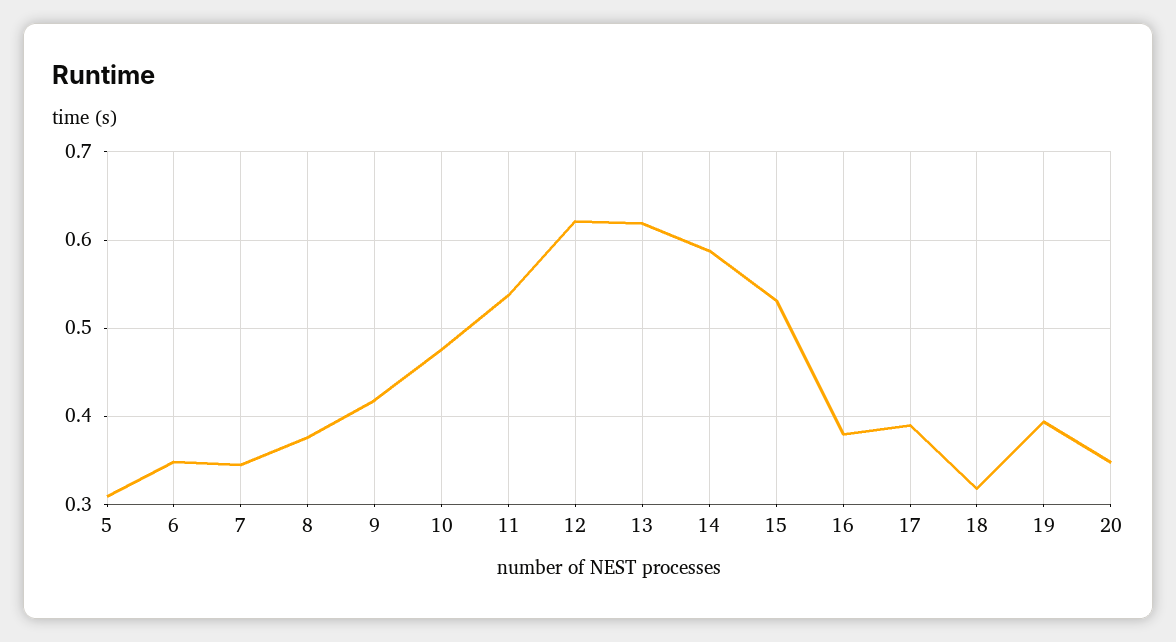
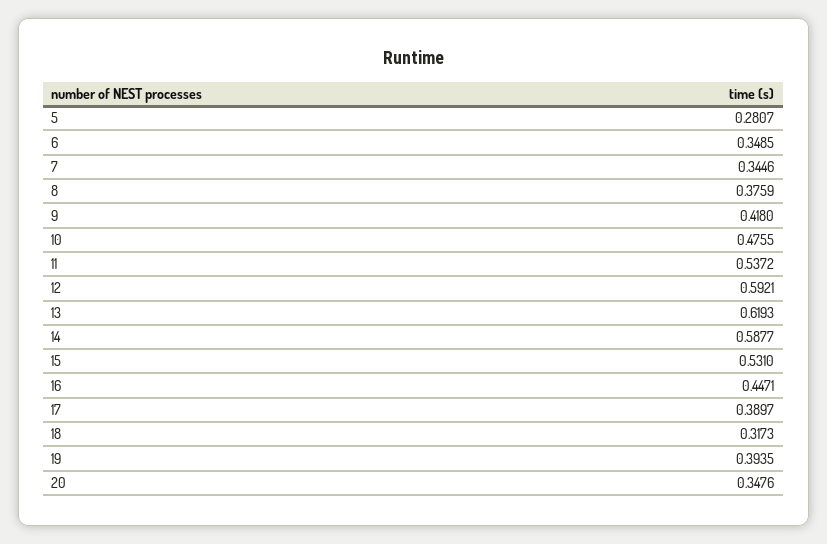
  {
-   "5": 0.31,
+   "5": 0.2807,
    "6": 0.3485,
    "7": 0.3446,
    "8": 0.3759,
    "9": 0.418,
    "10": 0.4755,
    "11": 0.5372,
-   "12": 0.62,
+   "12": 0.5921,
    "13": 0.6193,
    "14": 0.5877,
    "15": 0.531,
-   "16": 0.38,
+   "16": 0.4471,
    "17": 0.3897,
    "18": 0.3173,
    "19": 0.3935,
    "20": 0.3476
  }

